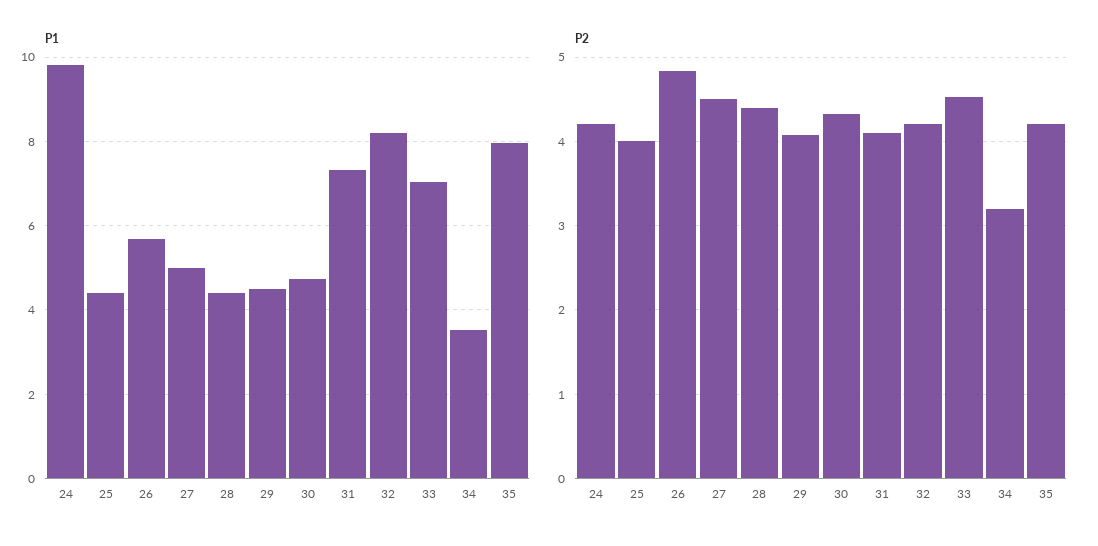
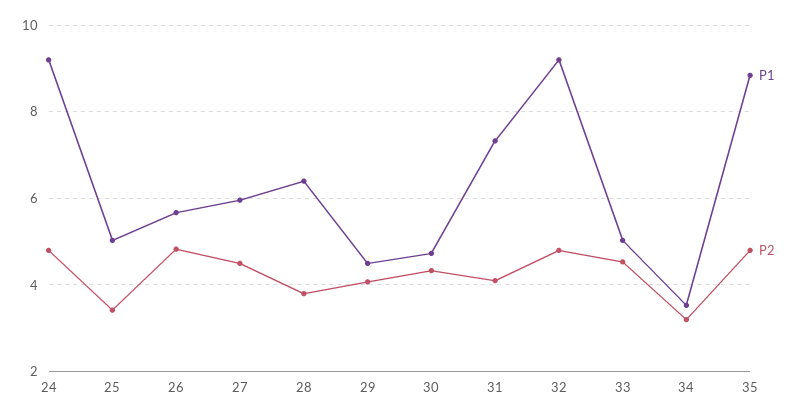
  {
    "P1": {
-     "24": 9.8,
+     "24": 9.2,
-     "25": 4.4,
+     "25": 5,
      "26": 5.6,
-     "27": 5,
+     "27": 6,
-     "28": 4.4,
+     "28": 6.4,
      "29": 4.6,
      "30": 4.8,
      "31": 7.4,
-     "32": 8.2,
+     "32": 9.2,
-     "33": 7,
+     "33": 5,
      "34": 3.6,
-     "35": 8
+     "35": 8.8
    },
    "P2": {
-     "24": 4.2,
+     "24": 4.8,
-     "25": 4,
+     "25": 3.4,
      "26": 4.8,
      "27": 4.5,
-     "28": 4.4,
+     "28": 3.8,
      "29": 4.1,
      "30": 4.3,
      "31": 4.1,
-     "32": 4.2,
+     "32": 4.8,
      "33": 4.5,
      "34": 3.2,
-     "35": 4.2
+     "35": 4.8
    }
  }

